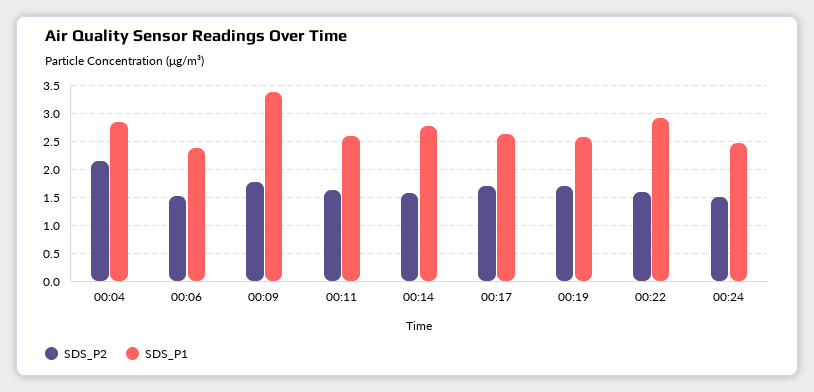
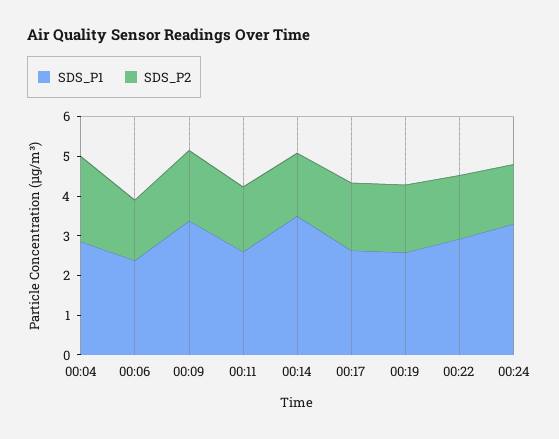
  {
    "SDS_P2": {
      "00:04": 2.25,
      "00:06": 1.5,
      "00:09": 1.75,
      "00:11": 1.75,
      "00:14": 1.5,
      "00:17": 1.75,
      "00:19": 1.75,
      "00:22": 1.5,
      "00:24": 1.5
    },
    "SDS_P1": {
      "00:04": 2.75,
      "00:06": 2.5,
      "00:09": 3.5,
      "00:11": 2.5,
-     "00:14": 2.75,
+     "00:14": 3.5,
      "00:17": 2.75,
      "00:19": 2.5,
      "00:22": 3,
-     "00:24": 2.5
+     "00:24": 3.25
    }
  }

